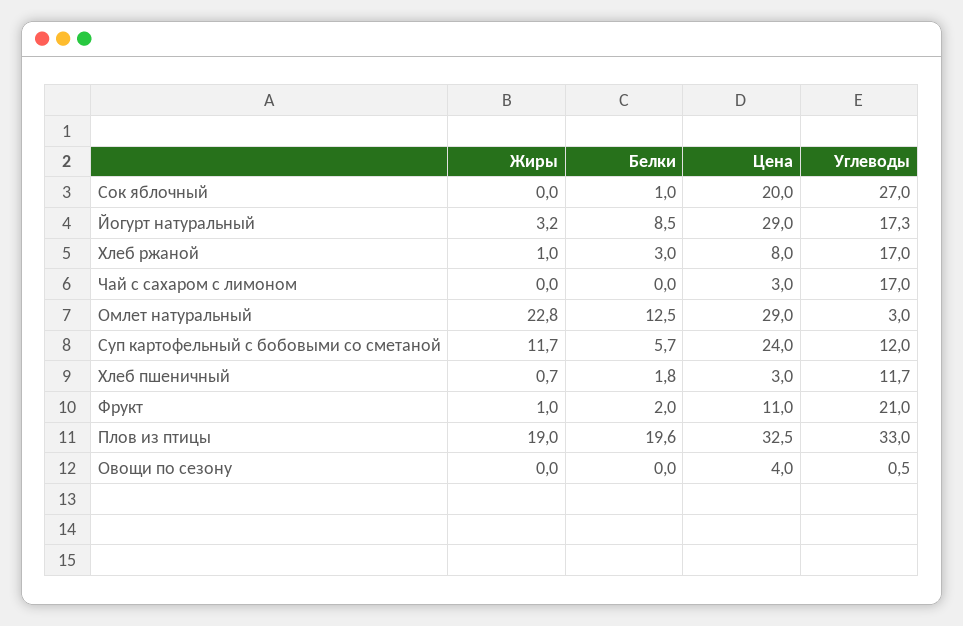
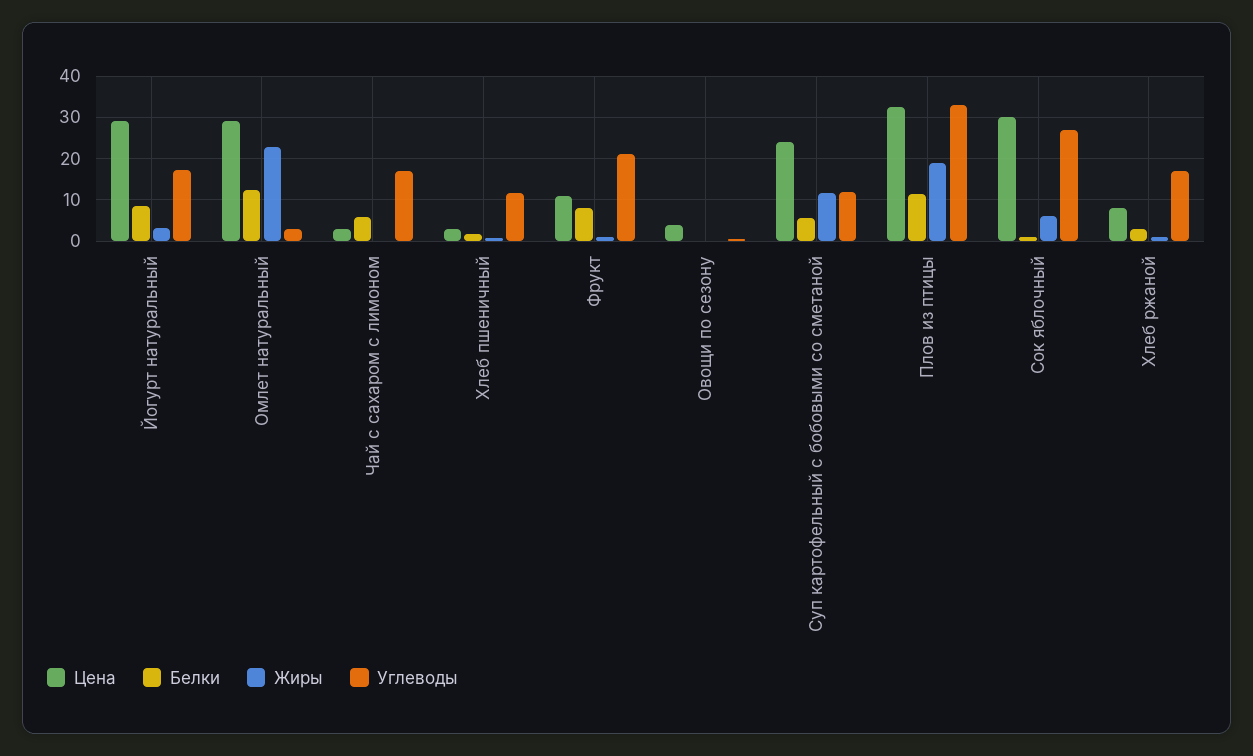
  {
    "Жиры": {
-     "Сок яблочный": 0,
+     "Сок яблочный": 6,
      "Йогурт натуральный": 3.2,
      "Хлеб ржаной": 1,
      "Чай с сахаром с лимоном": 0,
      "Омлет натуральный": 22.8,
      "Суп картофельный с бобовыми со сметаной": 11.7,
      "Хлеб пшеничный": 0.7,
      "Фрукт": 1,
      "Плов из птицы": 19,
      "Овощи по сезону": 0
    },
    "Белки": {
      "Сок яблочный": 1,
      "Йогурт натуральный": 8.5,
      "Хлеб ржаной": 3,
-     "Чай с сахаром с лимоном": 0,
+     "Чай с сахаром с лимоном": 6,
      "Омлет натуральный": 12.5,
      "Суп картофельный с бобовыми со сметаной": 5.7,
      "Хлеб пшеничный": 1.8,
-     "Фрукт": 2,
+     "Фрукт": 8,
-     "Плов из птицы": 19.6,
+     "Плов из птицы": 12,
      "Овощи по сезону": 0
    },
    "Цена": {
-     "Сок яблочный": 20,
+     "Сок яблочный": 30,
      "Йогурт натуральный": 29,
      "Хлеб ржаной": 8,
      "Чай с сахаром с лимоном": 3,
      "Омлет натуральный": 29,
      "Суп картофельный с бобовыми со сметаной": 24,
      "Хлеб пшеничный": 3,
      "Фрукт": 11,
      "Плов из птицы": 32.5,
      "Овощи по сезону": 4
    },
    "Углеводы": {
      "Сок яблочный": 27,
      "Йогурт натуральный": 17.3,
      "Хлеб ржаной": 17,
      "Чай с сахаром с лимоном": 17,
      "Омлет натуральный": 3,
      "Суп картофельный с бобовыми со сметаной": 12,
      "Хлеб пшеничный": 11.7,
      "Фрукт": 21,
      "Плов из птицы": 33,
      "Овощи по сезону": 0.5
    }
  }

